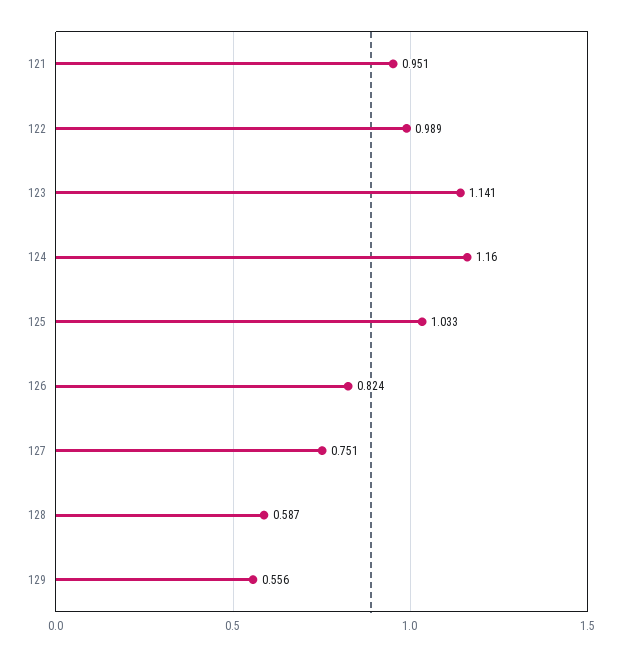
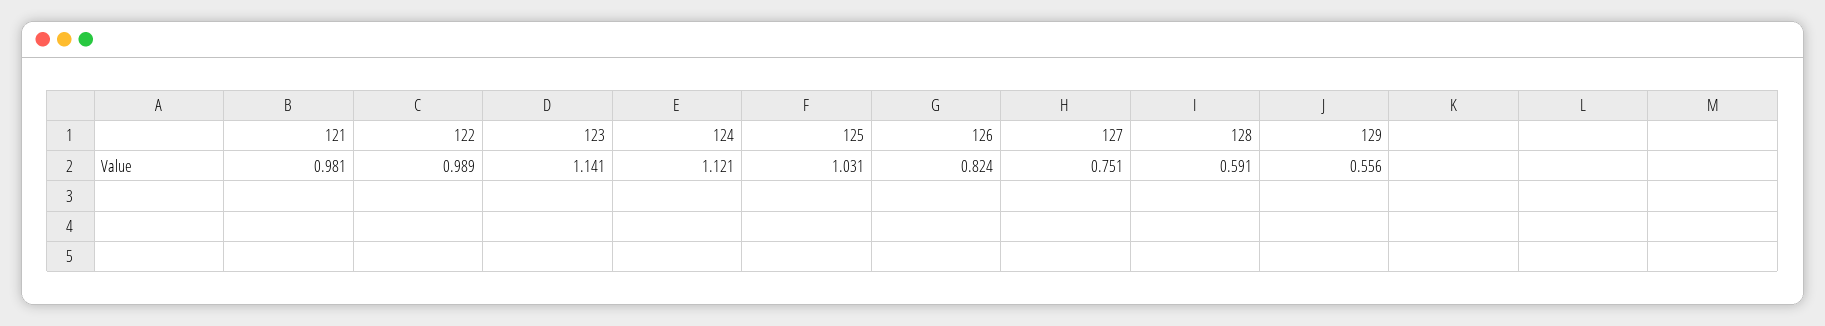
  {
-   "121": 0.951,
+   "121": 0.981,
    "122": 0.989,
    "123": 1.141,
-   "124": 1.16,
+   "124": 1.121,
-   "125": 1.033,
+   "125": 1.031,
    "126": 0.824,
    "127": 0.751,
-   "128": 0.587,
+   "128": 0.591,
    "129": 0.556
  }

